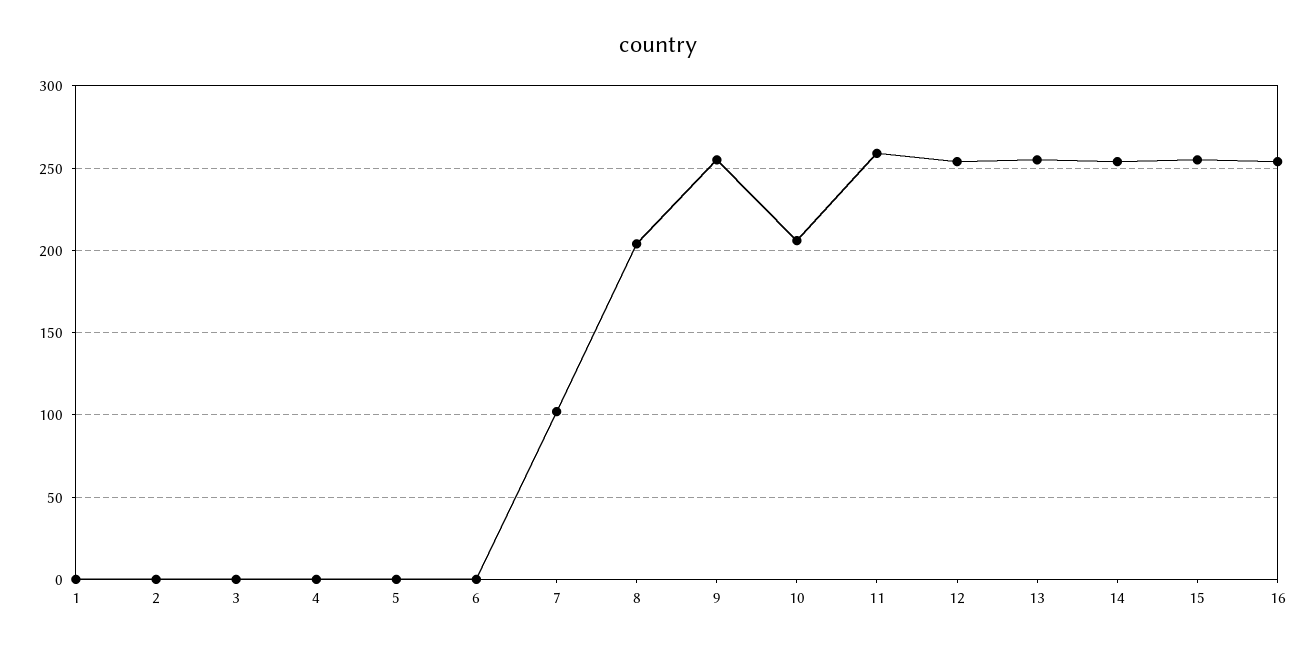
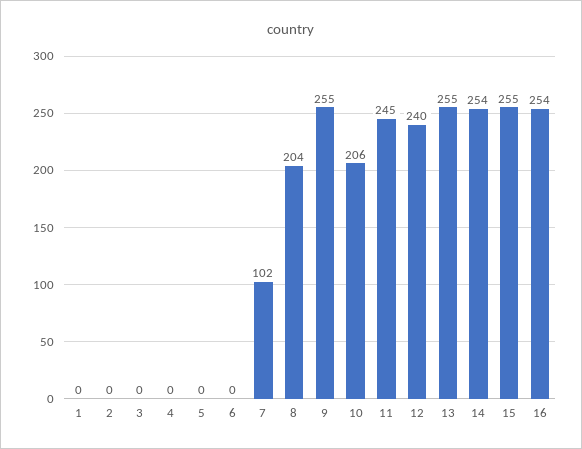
  {
    "1": 0,
    "2": 0,
    "3": 0,
    "4": 0,
    "5": 0,
    "6": 0,
    "7": 102,
    "8": 204,
    "9": 255,
    "10": 206,
-   "11": 260,
+   "11": 245,
-   "12": 255,
+   "12": 240,
    "13": 255,
    "14": 254,
    "15": 255,
    "16": 254
  }

